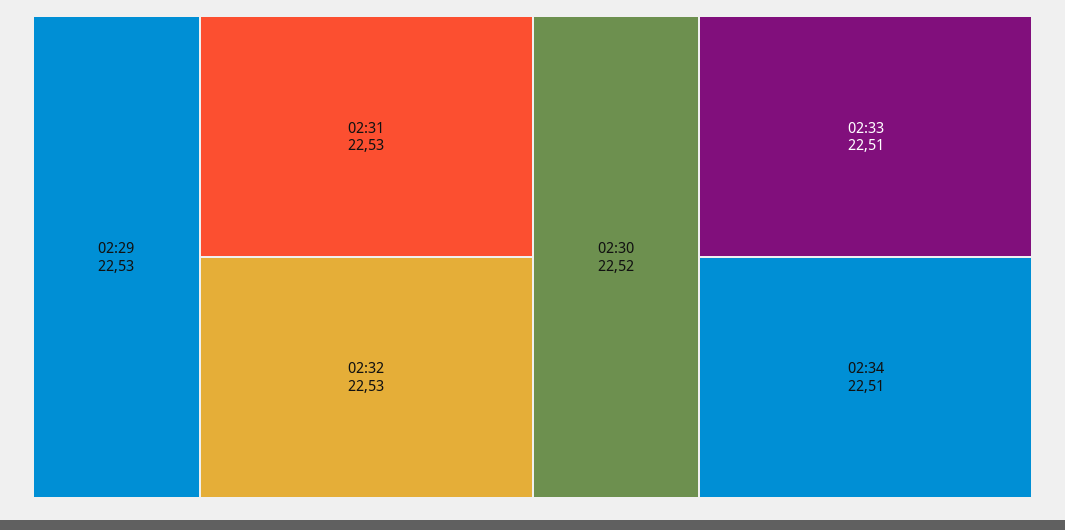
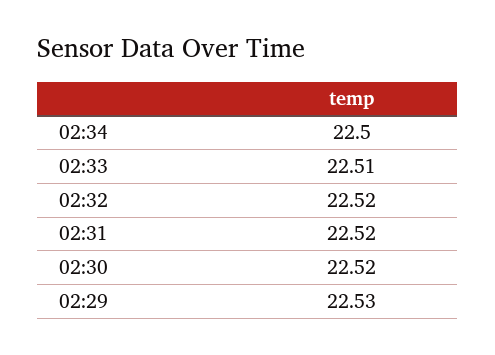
  {
    "02:29": 22.53,
-   "02:31": 22.53,
+   "02:31": 22.52,
-   "02:32": 22.53,
+   "02:32": 22.52,
    "02:30": 22.52,
    "02:33": 22.51,
-   "02:34": 22.51
+   "02:34": 22.5
  }

